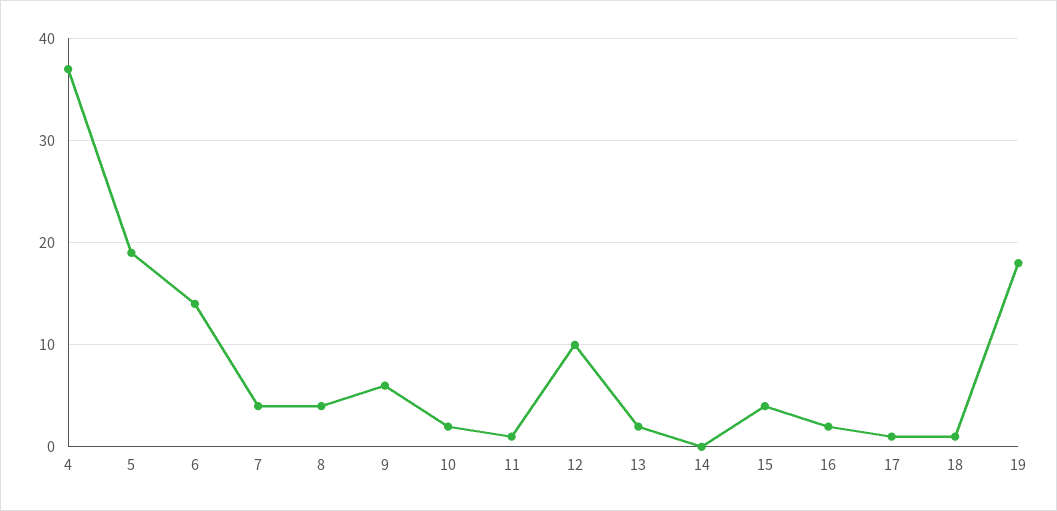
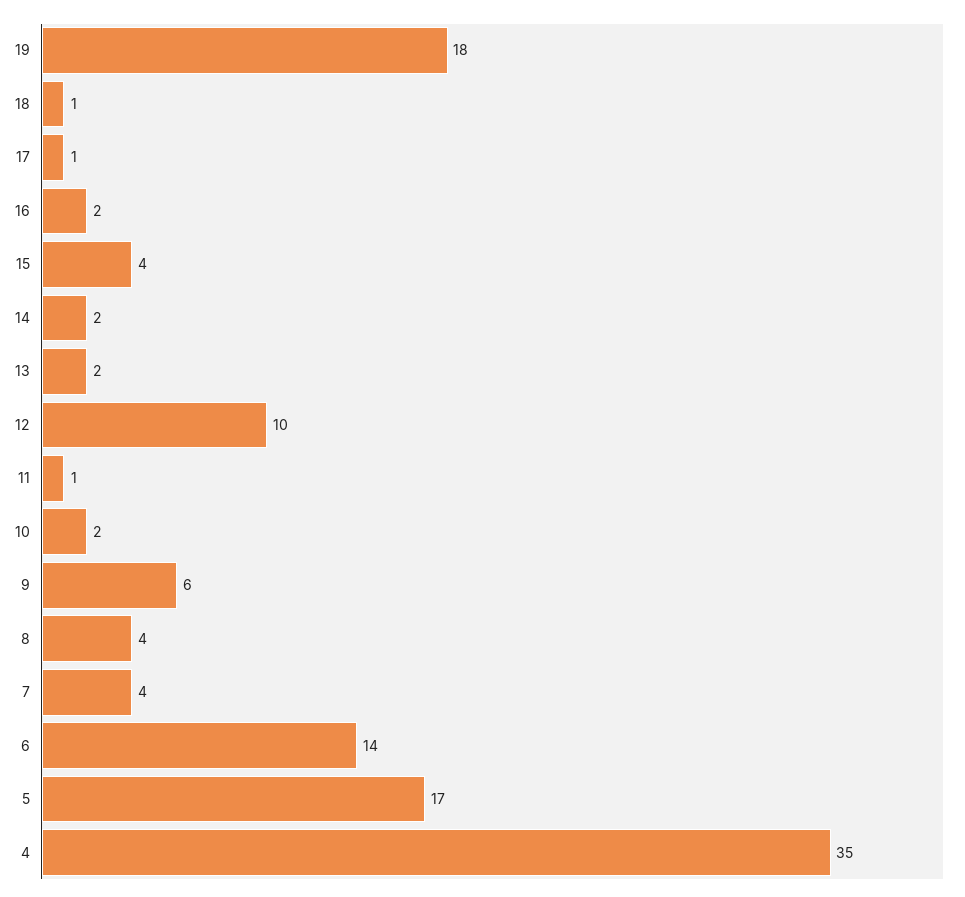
  {
-   "4": 37,
+   "4": 35,
-   "5": 19,
+   "5": 17,
    "6": 14,
    "7": 4,
    "8": 4,
    "9": 6,
    "10": 2,
    "11": 1,
    "12": 10,
    "13": 2,
-   "14": 0,
+   "14": 2,
    "15": 4,
    "16": 2,
    "17": 1,
    "18": 1,
    "19": 18
  }

